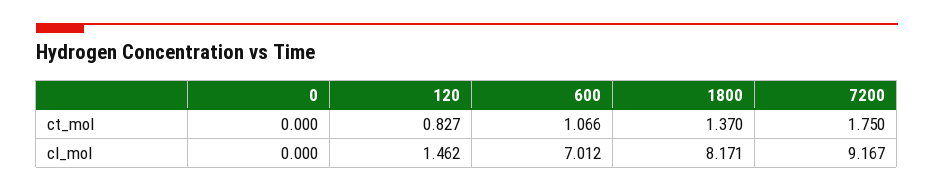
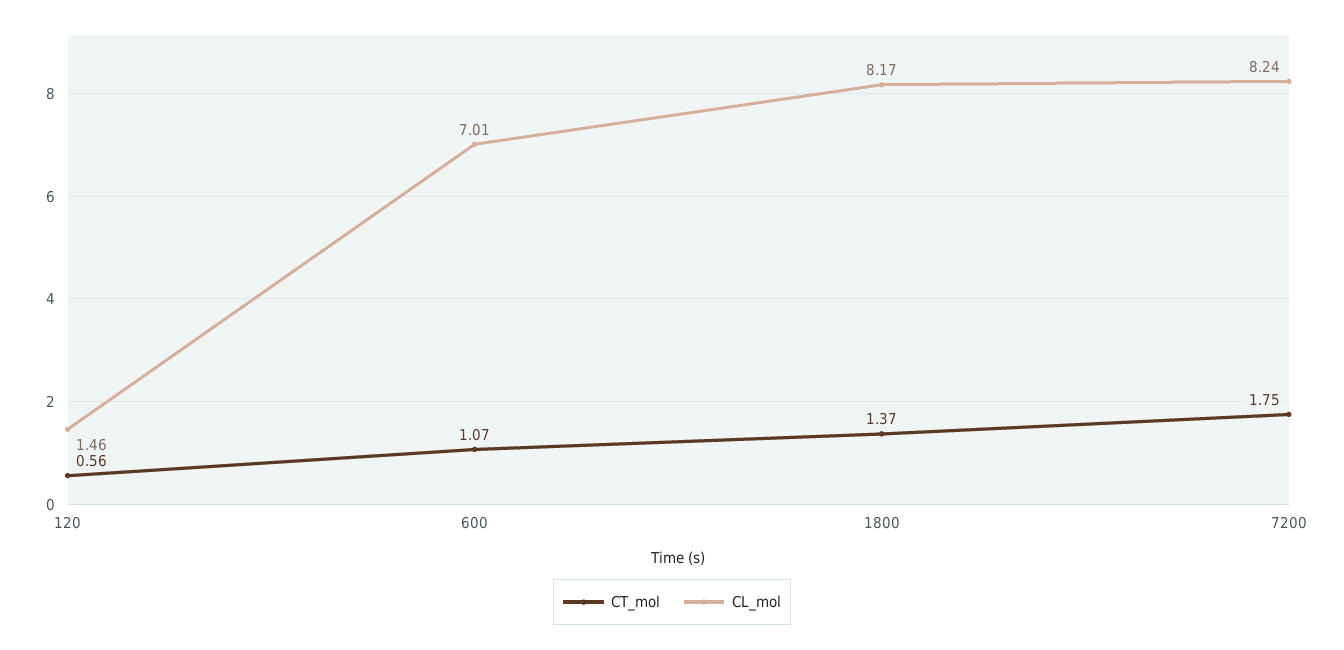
  {
    "ct_mol": {
-     "0": 0,
-     "120": 0.827,
+     "120": 0.56,
      "600": 1.066,
      "1800": 1.37,
      "7200": 1.75
    },
    "cl_mol": {
-     "0": 0,
      "120": 1.462,
      "600": 7.012,
      "1800": 8.171,
-     "7200": 9.167
+     "7200": 8.24
    }
  }

